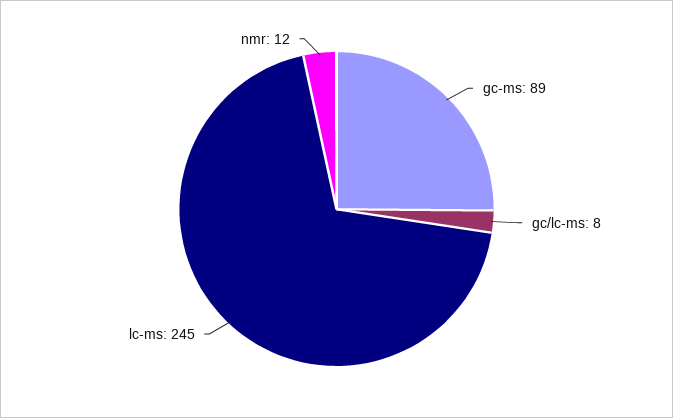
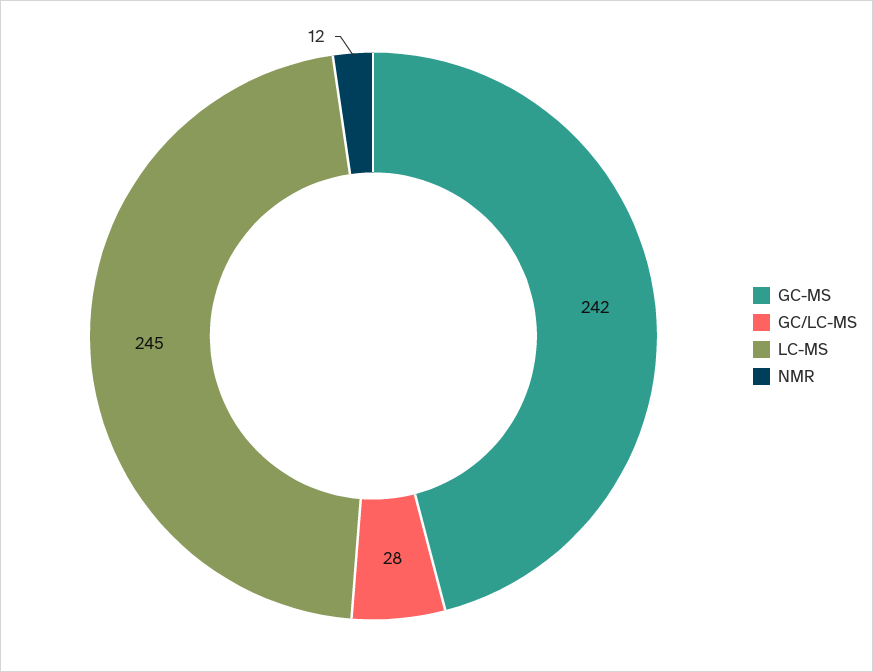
  {
-   "gc-ms": 89,
+   "gc-ms": 242,
-   "gc/lc-ms": 8,
+   "gc/lc-ms": 28,
    "lc-ms": 245,
    "nmr": 12
  }

